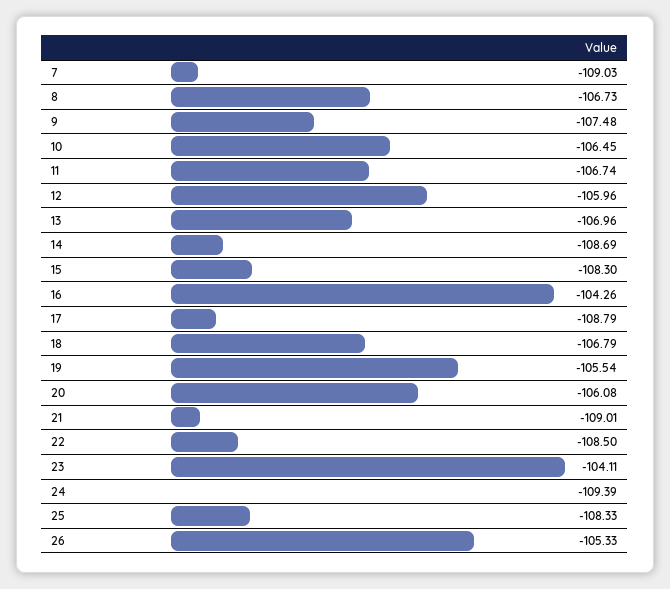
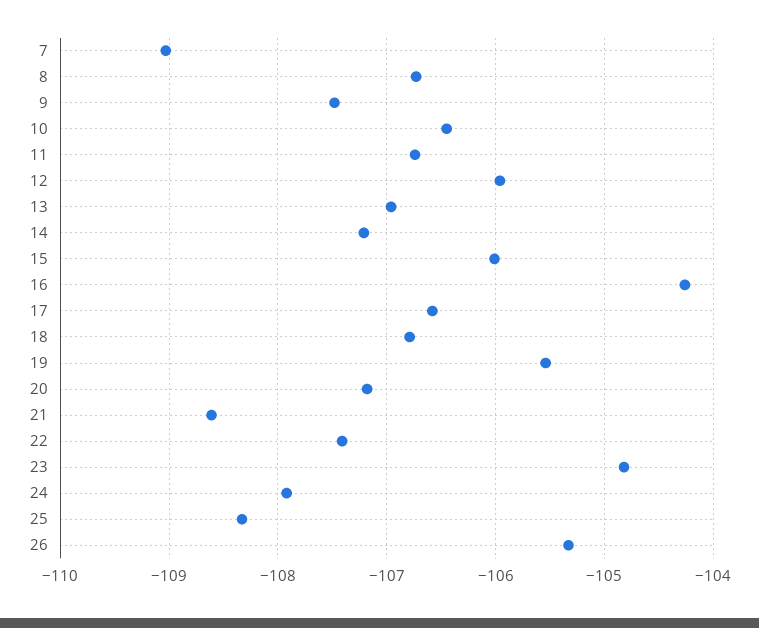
  {
    "7": -109.03,
    "8": -106.73,
    "9": -107.48,
    "10": -106.45,
    "11": -106.74,
    "12": -105.96,
    "13": -106.96,
-   "14": -108.69,
+   "14": -107.2,
-   "15": -108.3,
+   "15": -106,
    "16": -104.26,
-   "17": -108.79,
+   "17": -106.6,
    "18": -106.79,
    "19": -105.54,
-   "20": -106.08,
+   "20": -107.2,
-   "21": -109.01,
+   "21": -108.6,
-   "22": -108.5,
+   "22": -107.4,
-   "23": -104.11,
+   "23": -104.8,
-   "24": -109.39,
+   "24": -107.9,
    "25": -108.33,
    "26": -105.33
  }

